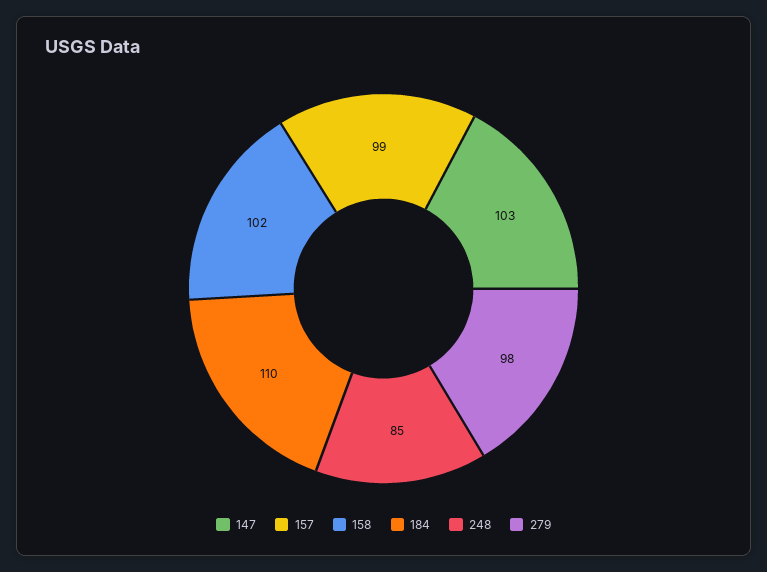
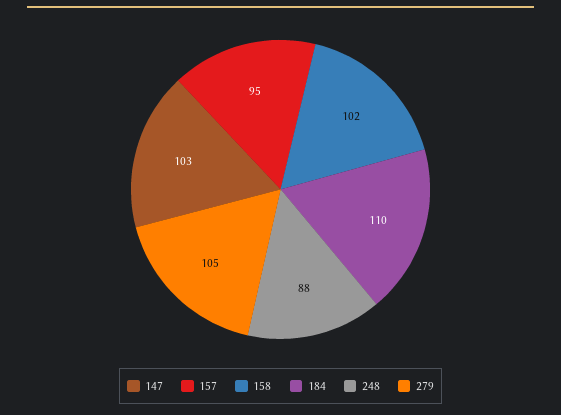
  {
    "147": 103,
-   "157": 99,
+   "157": 95,
    "158": 102,
    "184": 110,
-   "248": 85,
+   "248": 88,
-   "279": 98
+   "279": 105
  }

